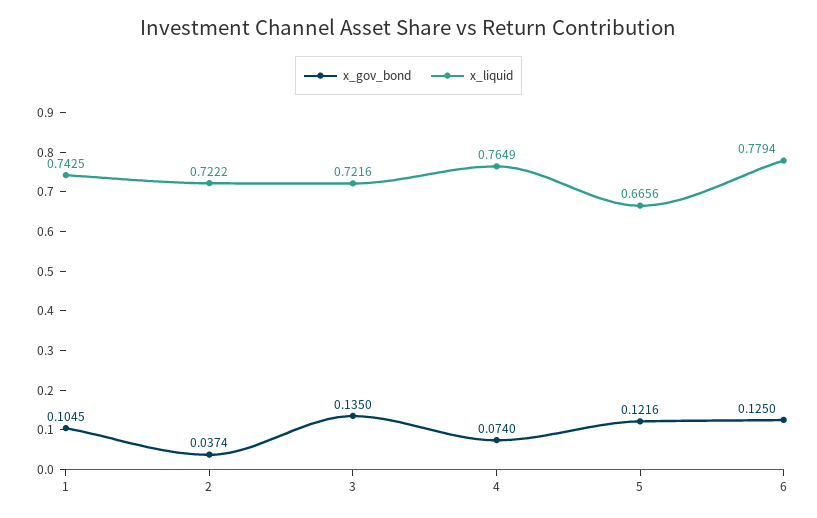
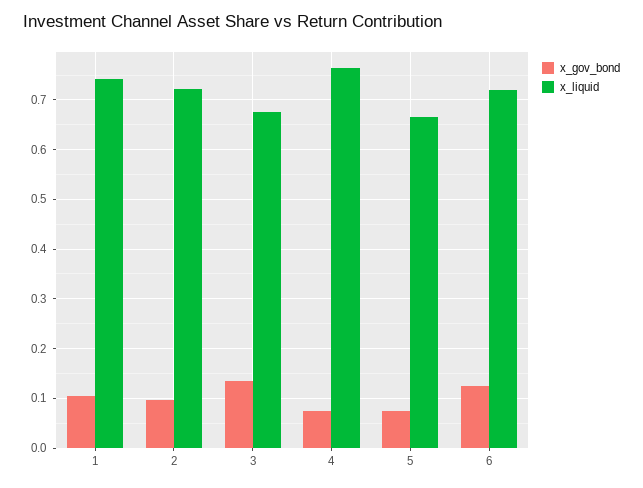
  {
    "x_gov_bond": {
      "1": 0.1045,
-     "2": 0.0374,
+     "2": 0.1,
      "3": 0.135,
      "4": 0.074,
-     "5": 0.1216,
+     "5": 0.08,
      "6": 0.125
    },
    "x_liquid": {
      "1": 0.7425,
      "2": 0.7222,
-     "3": 0.7216,
+     "3": 0.68,
      "4": 0.7649,
      "5": 0.6656,
-     "6": 0.7794
+     "6": 0.72
    }
  }

